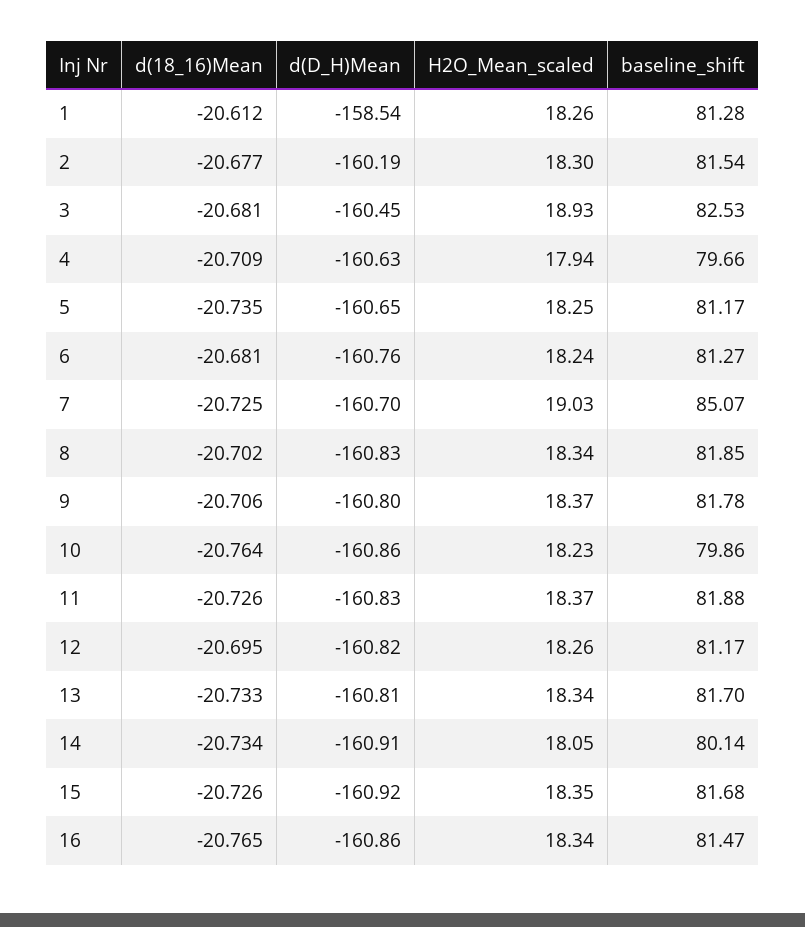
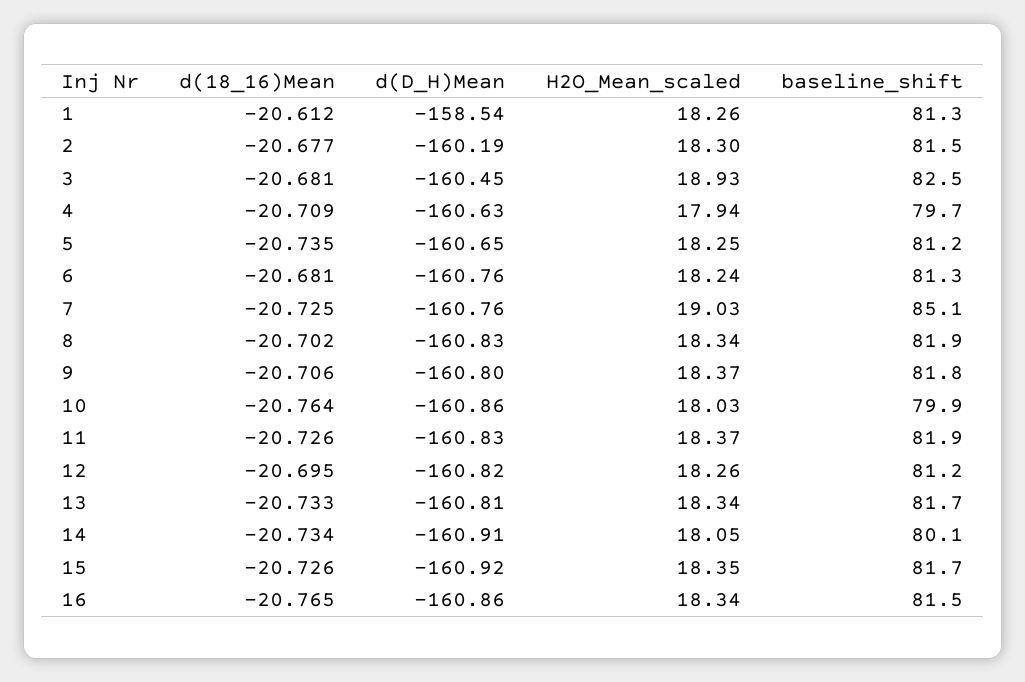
  {
    "d(18_16)Mean": {
      "1": -20.612,
      "2": -20.677,
      "3": -20.681,
      "4": -20.709,
      "5": -20.735,
      "6": -20.681,
      "7": -20.725,
      "8": -20.702,
      "9": -20.706,
      "10": -20.764,
      "11": -20.726,
      "12": -20.695,
      "13": -20.733,
      "14": -20.734,
      "15": -20.726,
      "16": -20.765
    },
    "d(D_H)Mean": {
      "1": -158.54,
      "2": -160.19,
      "3": -160.45,
      "4": -160.63,
      "5": -160.65,
      "6": -160.76,
-     "7": -160.7,
+     "7": -160.76,
      "8": -160.83,
      "9": -160.8,
      "10": -160.86,
      "11": -160.83,
      "12": -160.82,
      "13": -160.81,
      "14": -160.91,
      "15": -160.92,
      "16": -160.86
    },
    "H2O_Mean_scaled": {
      "1": 18.26,
      "2": 18.3,
      "3": 18.93,
      "4": 17.94,
      "5": 18.25,
      "6": 18.24,
      "7": 19.03,
      "8": 18.34,
      "9": 18.37,
-     "10": 18.23,
+     "10": 18.03,
      "11": 18.37,
      "12": 18.26,
      "13": 18.34,
      "14": 18.05,
      "15": 18.35,
      "16": 18.34
    },
    "baseline_shift": {
      "1": 81.28,
      "2": 81.54,
      "3": 82.53,
      "4": 79.66,
      "5": 81.17,
      "6": 81.27,
      "7": 85.07,
      "8": 81.85,
      "9": 81.78,
      "10": 79.86,
      "11": 81.88,
      "12": 81.17,
      "13": 81.7,
      "14": 80.14,
      "15": 81.68,
      "16": 81.47
    }
  }

